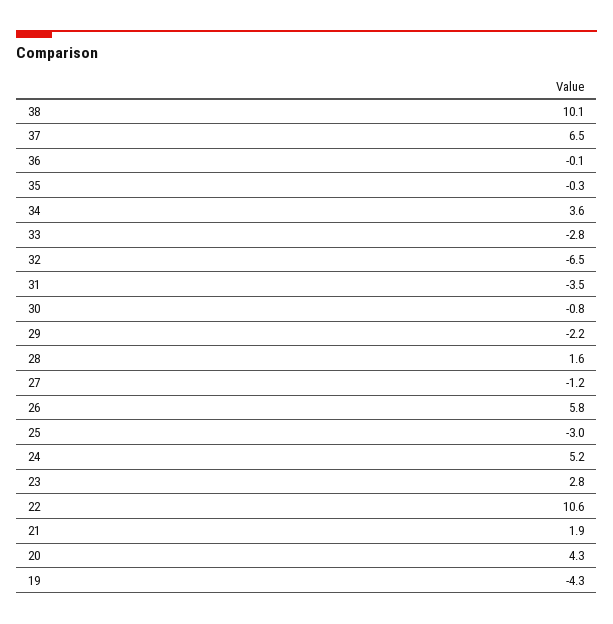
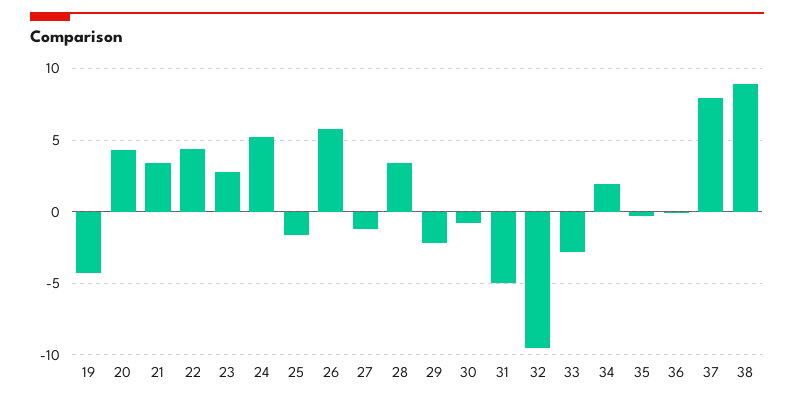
  {
-   "38": 10.1,
+   "38": 9,
-   "37": 6.5,
+   "37": 8,
    "36": -0.1,
    "35": -0.3,
-   "34": 3.6,
+   "34": 2,
    "33": -2.8,
-   "32": -6.5,
+   "32": -9.5,
-   "31": -3.5,
+   "31": -5,
    "30": -0.8,
    "29": -2.2,
-   "28": 1.6,
+   "28": 3.5,
    "27": -1.2,
    "26": 5.8,
-   "25": -3,
+   "25": -1.5,
    "24": 5.2,
    "23": 2.8,
-   "22": 10.6,
+   "22": 4.5,
-   "21": 1.9,
+   "21": 3.5,
    "20": 4.3,
    "19": -4.3
  }

